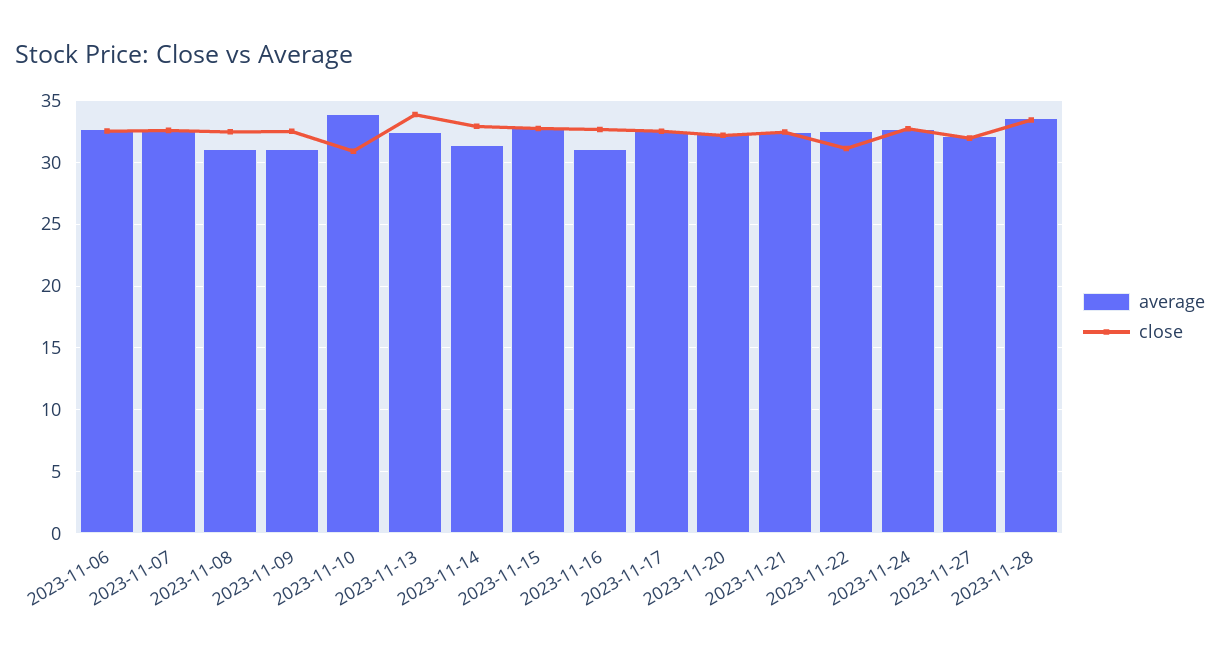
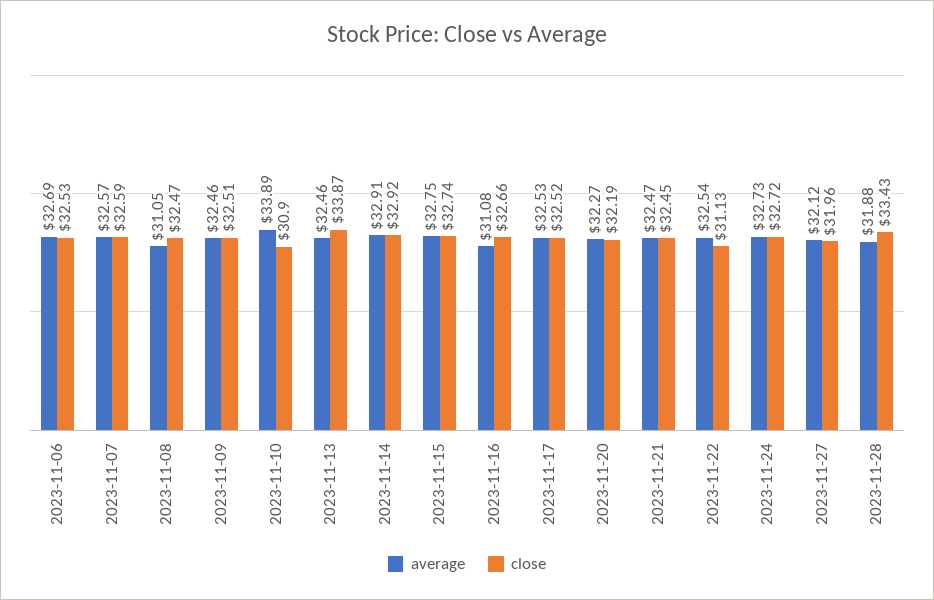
  {
    "average": {
      "2023-11-06": 32.69,
      "2023-11-07": 32.57,
      "2023-11-08": 31.05,
-     "2023-11-09": 31,
+     "2023-11-09": 32.46,
      "2023-11-10": 33.89,
      "2023-11-13": 32.46,
-     "2023-11-14": 31.5,
+     "2023-11-14": 32.91,
      "2023-11-15": 32.75,
      "2023-11-16": 31.08,
      "2023-11-17": 32.53,
      "2023-11-20": 32.27,
      "2023-11-21": 32.47,
      "2023-11-22": 32.54,
      "2023-11-24": 32.73,
      "2023-11-27": 32.12,
-     "2023-11-28": 33.5
+     "2023-11-28": 31.88
    },
    "close": {
      "2023-11-06": 32.53,
      "2023-11-07": 32.59,
      "2023-11-08": 32.47,
      "2023-11-09": 32.51,
      "2023-11-10": 30.9,
      "2023-11-13": 33.87,
      "2023-11-14": 32.92,
      "2023-11-15": 32.74,
      "2023-11-16": 32.66,
      "2023-11-17": 32.52,
      "2023-11-20": 32.19,
      "2023-11-21": 32.45,
      "2023-11-22": 31.13,
      "2023-11-24": 32.72,
      "2023-11-27": 31.96,
      "2023-11-28": 33.43
    }
  }

